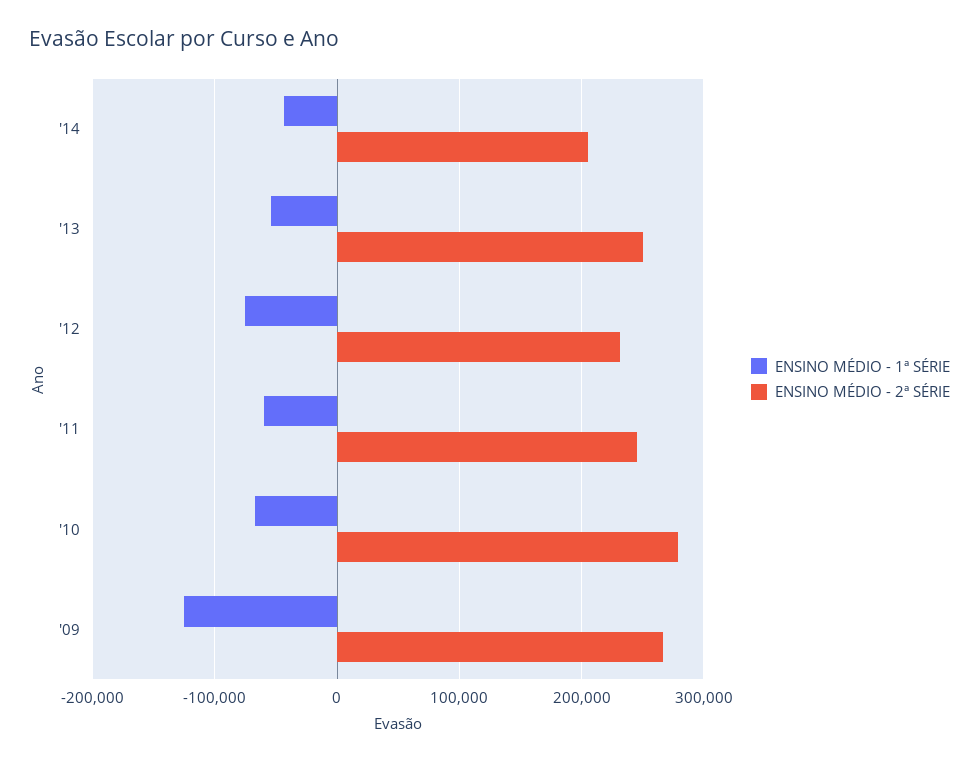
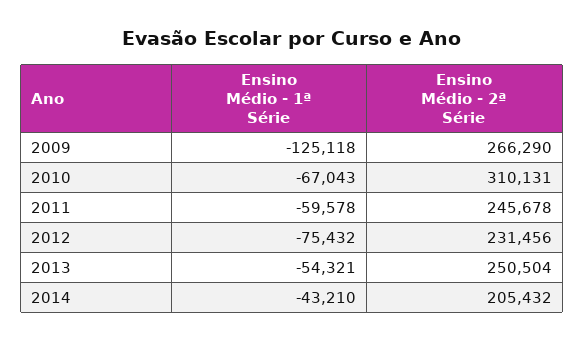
  {
    "ENSINO MÉDIO - 1ª SÉRIE": {
      "'14": -43210,
      "'13": -54321,
      "'12": -75432,
      "'11": -59578,
      "'10": -67043,
      "'09": -125118
    },
    "ENSINO MÉDIO - 2ª SÉRIE": {
      "'14": 205432,
      "'13": 250504,
      "'12": 231456,
      "'11": 245678,
-     "'10": 280000,
+     "'10": 310131,
      "'09": 266290
    }
  }

